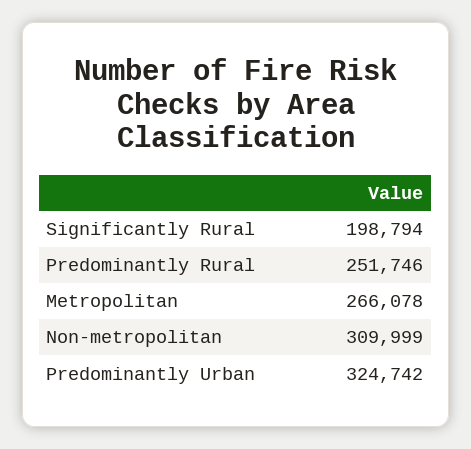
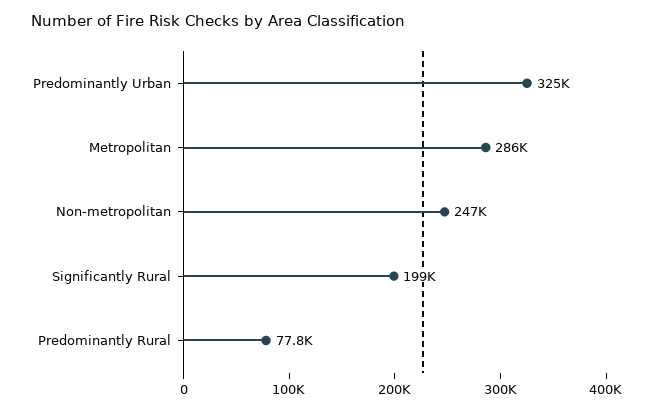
  {
    "Significantly Rural": 198794,
-   "Predominantly Rural": 251746,
+   "Predominantly Rural": 77800,
-   "Metropolitan": 266078,
+   "Metropolitan": 286000,
-   "Non-metropolitan": 309999,
+   "Non-metropolitan": 247000,
    "Predominantly Urban": 324742
  }

